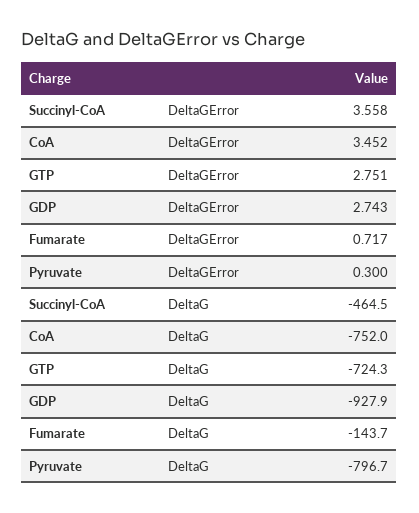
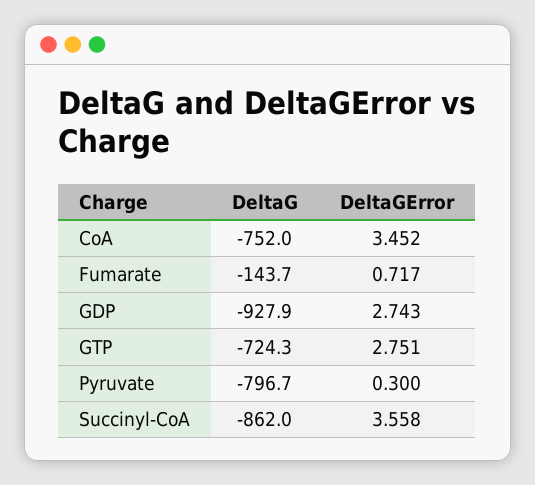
  {
    "Succinyl-CoA": {
      "DeltaGError": 3.558,
-     "DeltaG": -464.5
+     "DeltaG": -862
    },
    "CoA": {
      "DeltaGError": 3.452,
      "DeltaG": -752
    },
    "GTP": {
      "DeltaGError": 2.751,
      "DeltaG": -724.3
    },
    "GDP": {
      "DeltaGError": 2.743,
      "DeltaG": -927.9
    },
    "Fumarate": {
      "DeltaGError": 0.717,
      "DeltaG": -143.7
    },
    "Pyruvate": {
      "DeltaGError": 0.3,
      "DeltaG": -796.7
    }
  }

